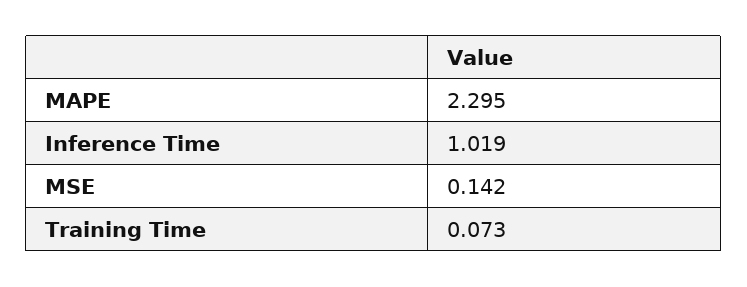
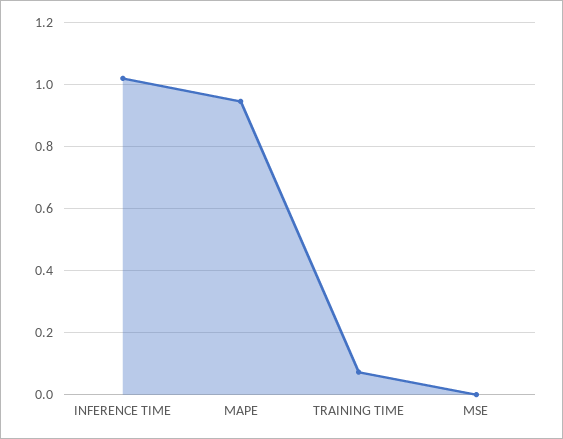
  {
-   "MAPE": 2.295,
+   "MAPE": 0.94,
    "Inference Time": 1.019,
-   "MSE": 0.142,
+   "MSE": 0,
    "Training Time": 0.073
  }

